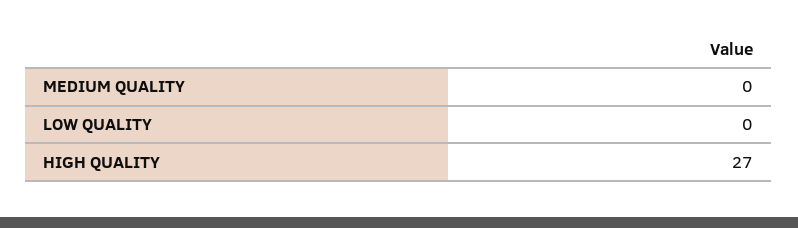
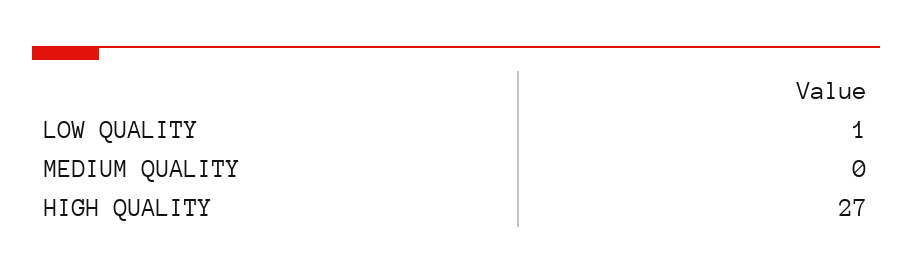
  {
    "MEDIUM QUALITY": 0,
-   "LOW QUALITY": 0,
+   "LOW QUALITY": 1,
    "HIGH QUALITY": 27
  }

